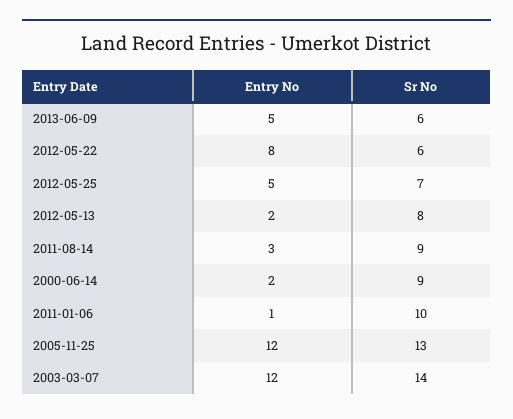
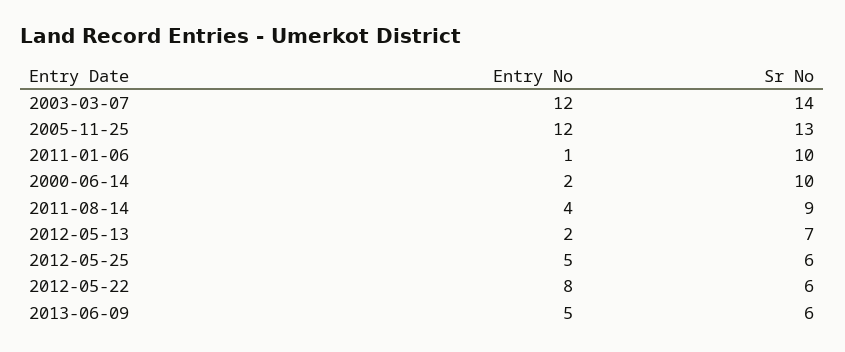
  {
    "Entry No": {
      "2013-06-09": 5,
      "2012-05-22": 8,
      "2012-05-25": 5,
      "2012-05-13": 2,
-     "2011-08-14": 3,
+     "2011-08-14": 4,
      "2000-06-14": 2,
      "2011-01-06": 1,
      "2005-11-25": 12,
      "2003-03-07": 12
    },
    "Sr No": {
      "2013-06-09": 6,
      "2012-05-22": 6,
-     "2012-05-25": 7,
+     "2012-05-25": 6,
-     "2012-05-13": 8,
+     "2012-05-13": 7,
      "2011-08-14": 9,
-     "2000-06-14": 9,
+     "2000-06-14": 10,
      "2011-01-06": 10,
      "2005-11-25": 13,
      "2003-03-07": 14
    }
  }

